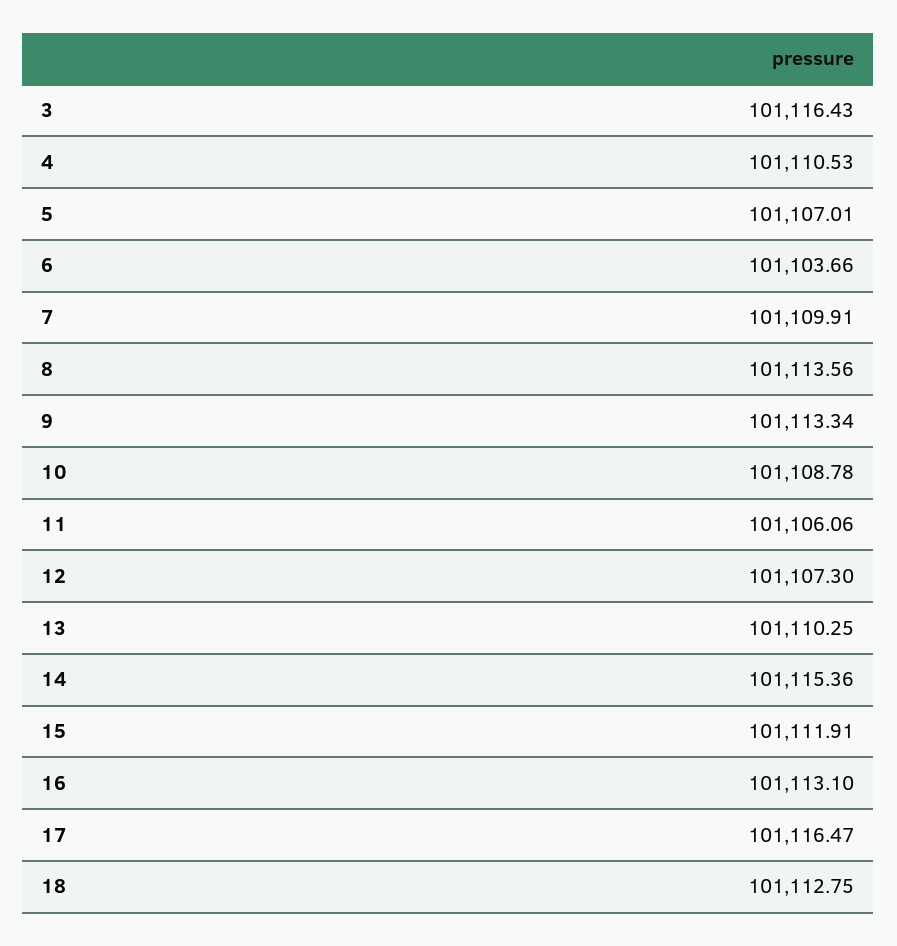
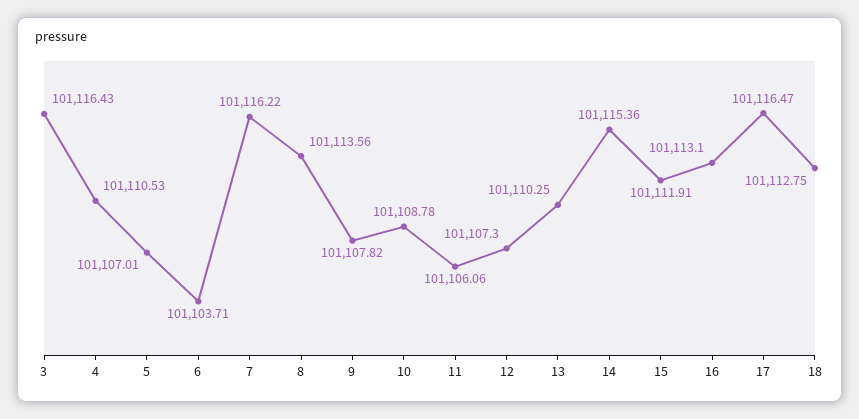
  {
    "3": 101116.43,
    "4": 101110.53,
    "5": 101107.01,
-   "6": 101103.66,
+   "6": 101103.71,
-   "7": 101109.91,
+   "7": 101116.22,
    "8": 101113.56,
-   "9": 101113.34,
+   "9": 101107.82,
    "10": 101108.78,
    "11": 101106.06,
    "12": 101107.3,
    "13": 101110.25,
    "14": 101115.36,
    "15": 101111.91,
    "16": 101113.1,
    "17": 101116.47,
    "18": 101112.75
  }

